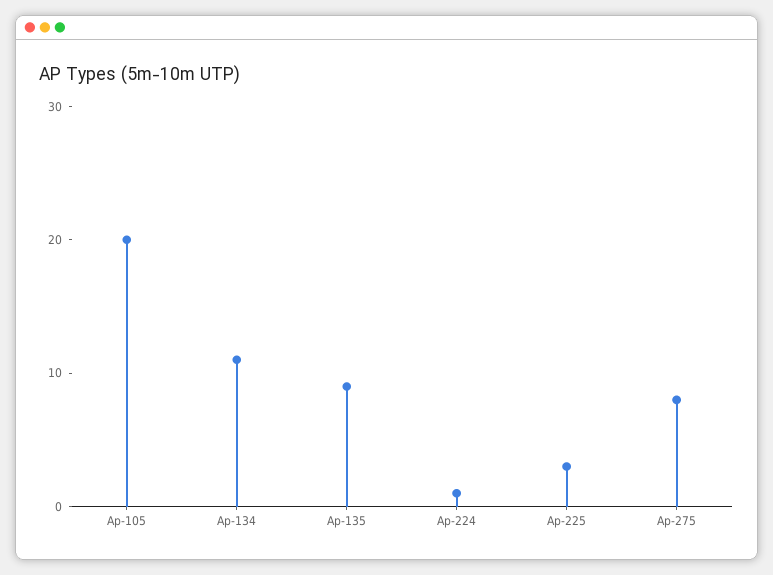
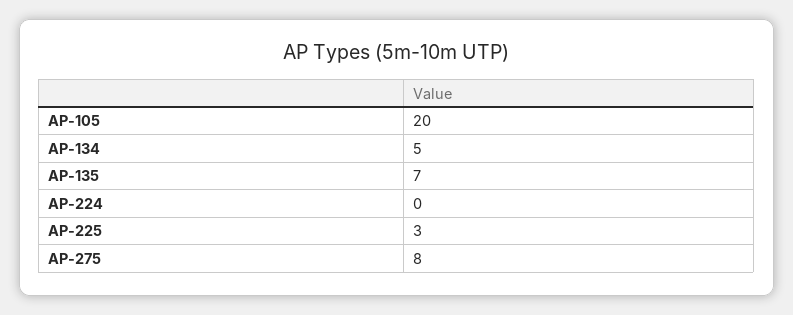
  {
    "Ap-105": 20,
-   "Ap-134": 11,
+   "Ap-134": 5,
-   "Ap-135": 9,
+   "Ap-135": 7,
-   "Ap-224": 1,
+   "Ap-224": 0,
    "Ap-225": 3,
    "Ap-275": 8
  }

